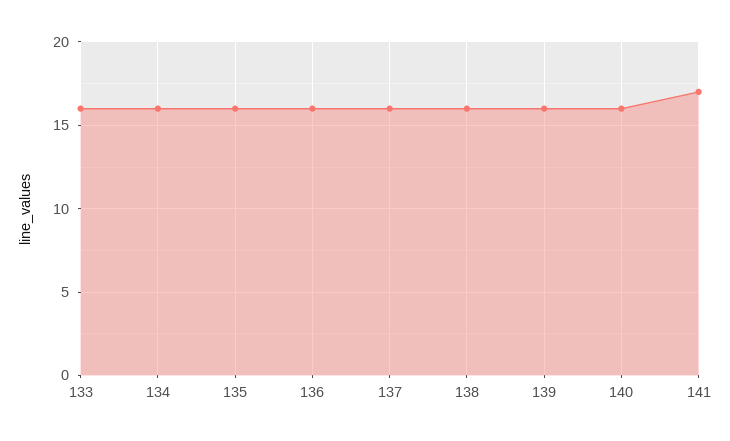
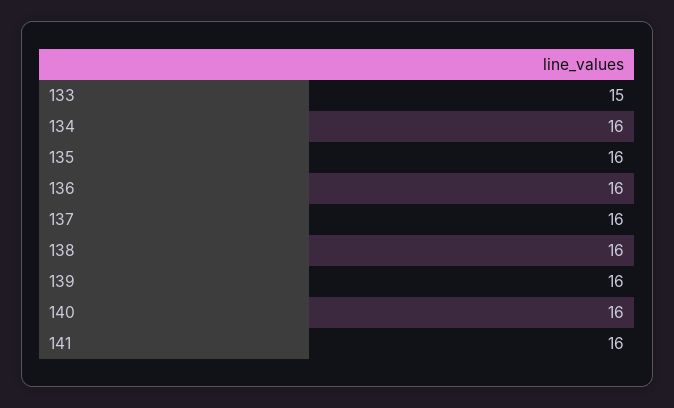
  {
-   "133": 16,
+   "133": 15,
    "134": 16,
    "135": 16,
    "136": 16,
    "137": 16,
    "138": 16,
    "139": 16,
    "140": 16,
-   "141": 17
+   "141": 16
  }

